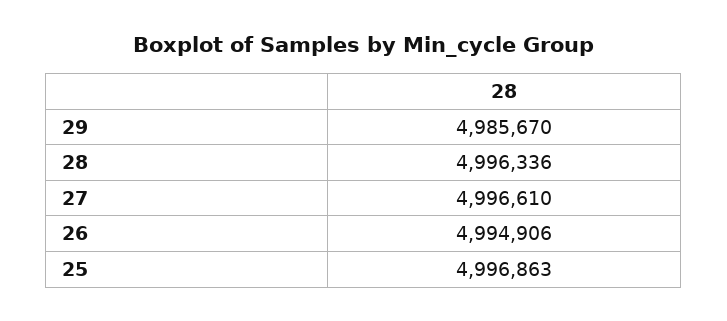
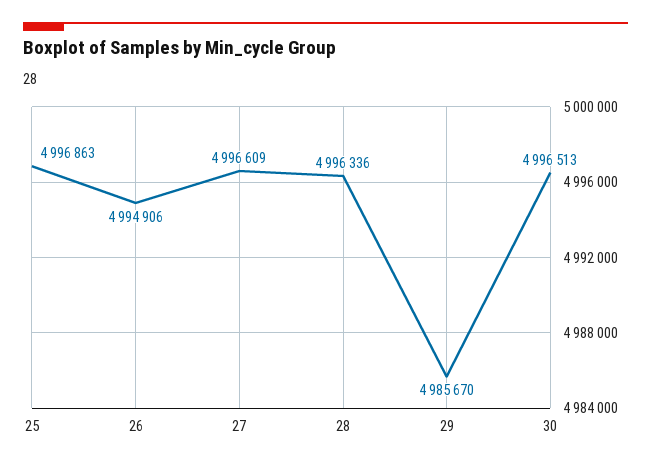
  {
    "29": 4985670,
    "28": 4996336,
-   "27": 4996610,
+   "27": 4996609,
    "26": 4994906,
-   "25": 4996863
+   "25": 4996863,
+   "30": 4996513
  }

